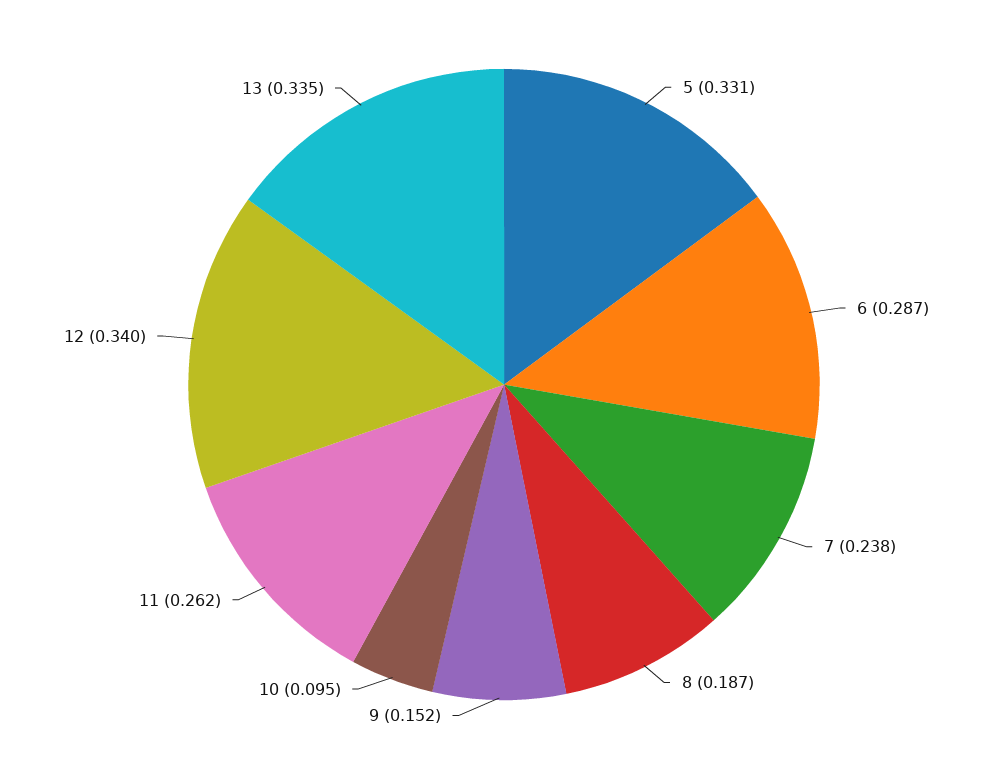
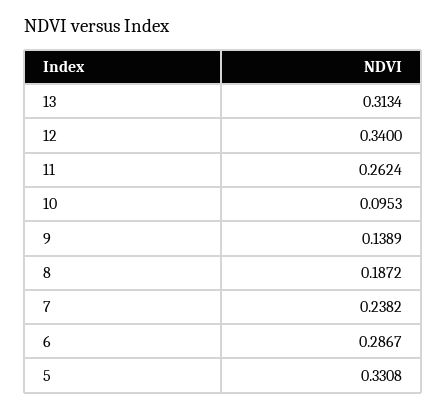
  {
    "5": 0.3308,
    "6": 0.2867,
    "7": 0.2382,
    "8": 0.1872,
-   "9": 0.152,
+   "9": 0.1389,
    "10": 0.0953,
    "11": 0.2624,
    "12": 0.34,
-   "13": 0.335
+   "13": 0.3134
  }

